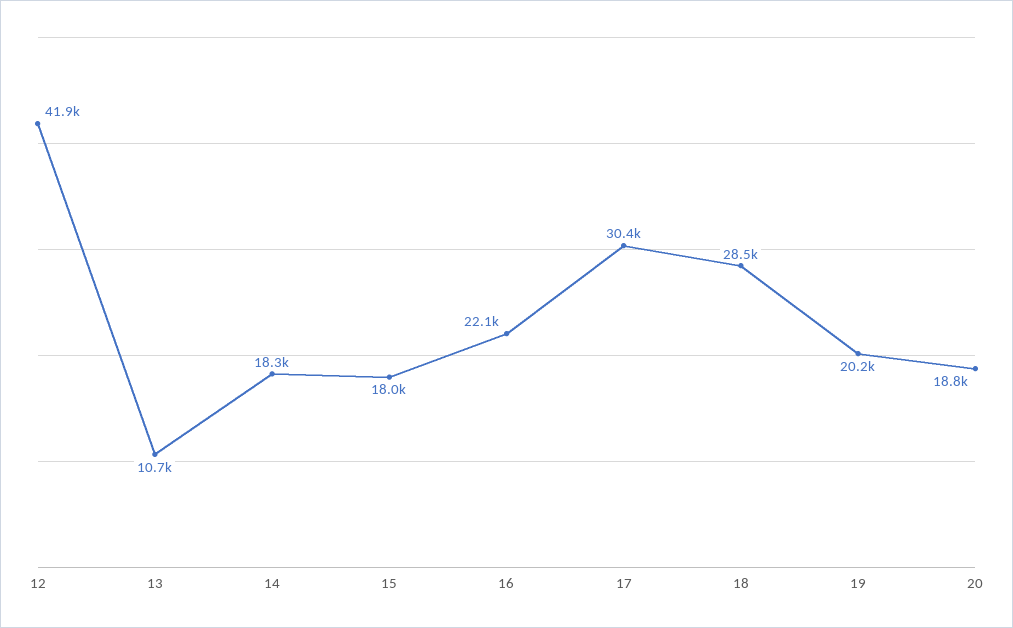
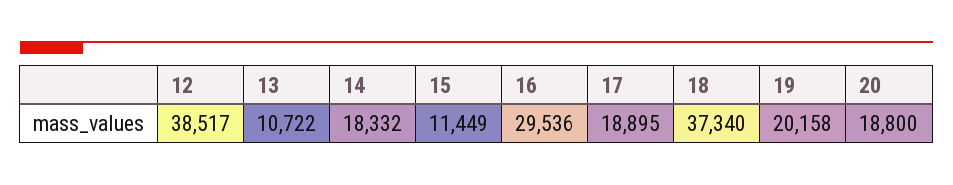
  {
-   "12": 41900,
+   "12": 38517,
    "13": 10722,
    "14": 18332,
-   "15": 18000,
+   "15": 11449,
-   "16": 22100,
+   "16": 29536,
-   "17": 30400,
+   "17": 18895,
-   "18": 28500,
+   "18": 37340,
    "19": 20158,
    "20": 18800
  }

